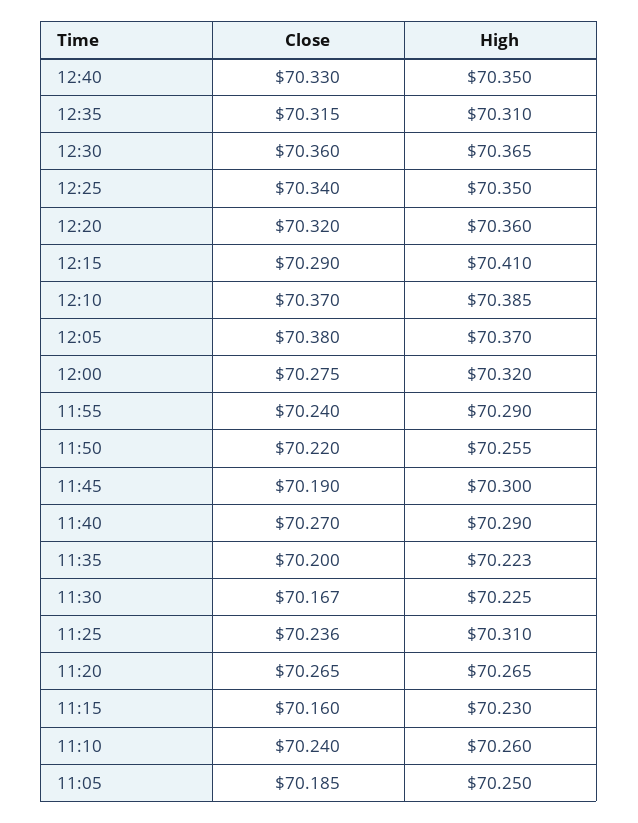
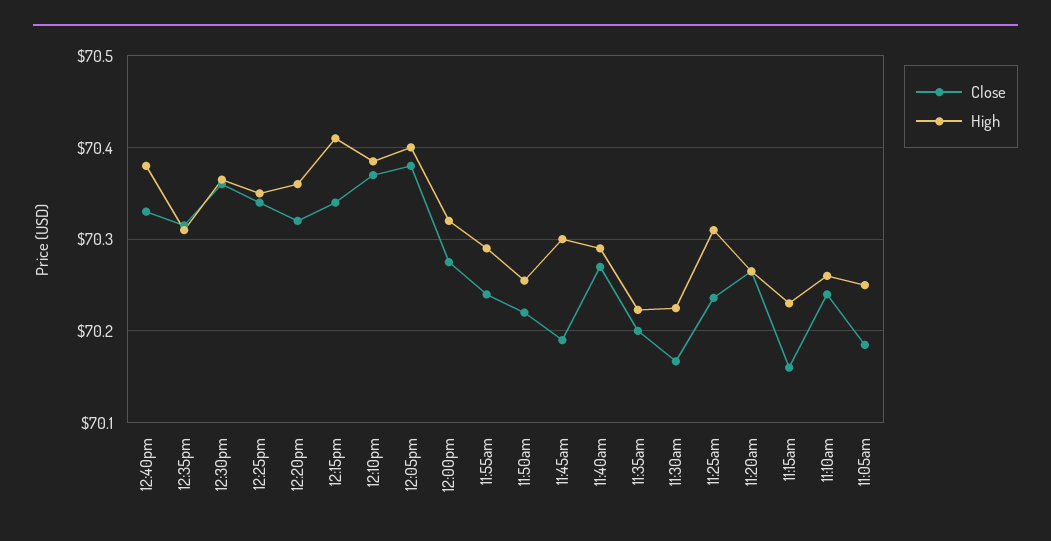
  {
    "Close": {
      "12:40": 70.33,
      "12:35": 70.315,
      "12:30": 70.36,
      "12:25": 70.34,
      "12:20": 70.32,
-     "12:15": 70.29,
+     "12:15": 70.34,
      "12:10": 70.37,
      "12:05": 70.38,
      "12:00": 70.275,
      "11:55": 70.24,
      "11:50": 70.22,
      "11:45": 70.19,
      "11:40": 70.27,
      "11:35": 70.2,
      "11:30": 70.167,
      "11:25": 70.236,
      "11:20": 70.265,
      "11:15": 70.16,
      "11:10": 70.24,
      "11:05": 70.185
    },
    "High": {
-     "12:40": 70.35,
+     "12:40": 70.38,
      "12:35": 70.31,
      "12:30": 70.365,
      "12:25": 70.35,
      "12:20": 70.36,
      "12:15": 70.41,
      "12:10": 70.385,
-     "12:05": 70.37,
+     "12:05": 70.4,
      "12:00": 70.32,
      "11:55": 70.29,
      "11:50": 70.255,
      "11:45": 70.3,
      "11:40": 70.29,
      "11:35": 70.223,
      "11:30": 70.225,
      "11:25": 70.31,
      "11:20": 70.265,
      "11:15": 70.23,
      "11:10": 70.26,
      "11:05": 70.25
    }
  }

